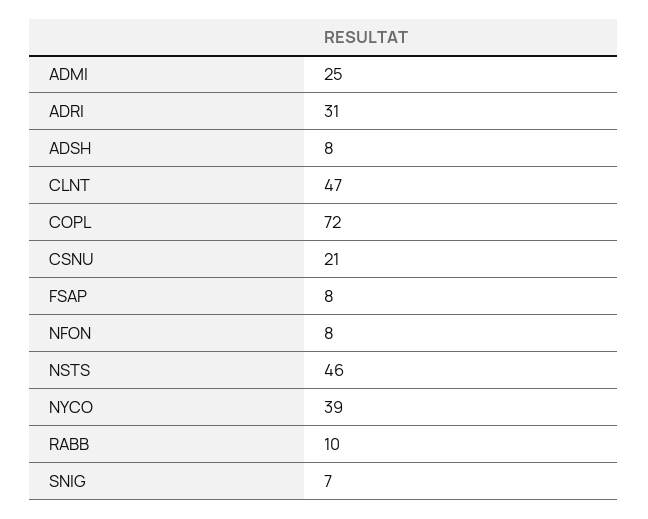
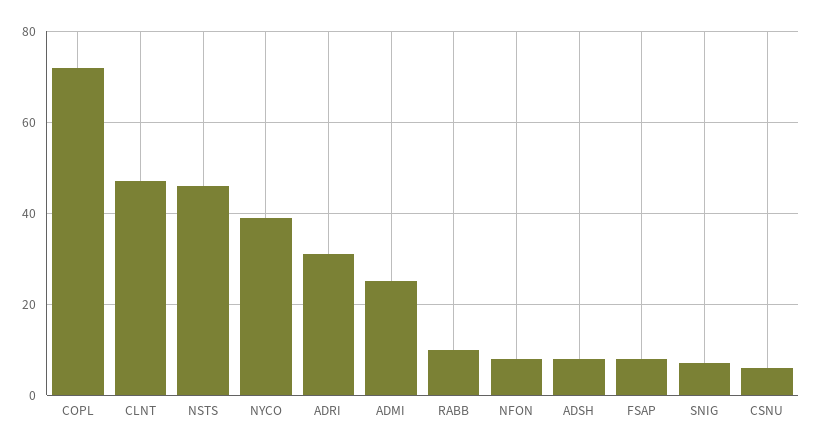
  {
    "ADMI": 25,
    "ADRI": 31,
    "ADSH": 8,
    "CLNT": 47,
    "COPL": 72,
-   "CSNU": 21,
+   "CSNU": 5,
    "FSAP": 8,
    "NFON": 8,
    "NSTS": 46,
    "NYCO": 39,
    "RABB": 10,
    "SNIG": 7
  }

